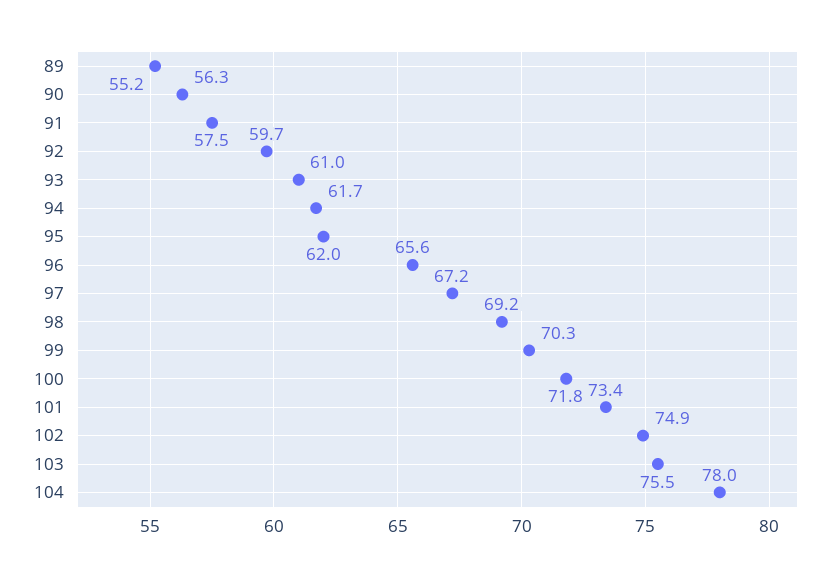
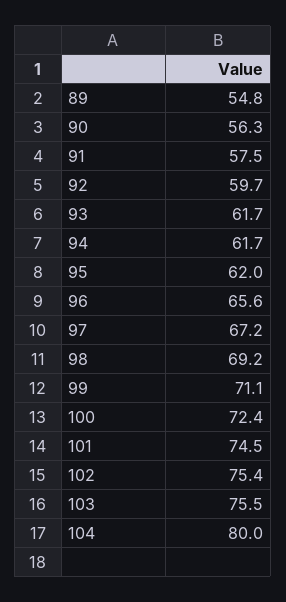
  {
-   "89": 55.2,
+   "89": 54.8,
    "90": 56.3,
    "91": 57.5,
    "92": 59.7,
-   "93": 61,
+   "93": 61.7,
    "94": 61.7,
    "95": 62,
    "96": 65.6,
    "97": 67.2,
    "98": 69.2,
-   "99": 70.3,
+   "99": 71.1,
-   "100": 71.8,
+   "100": 72.4,
-   "101": 73.4,
+   "101": 74.5,
-   "102": 74.9,
+   "102": 75.4,
    "103": 75.5,
-   "104": 78
+   "104": 80
  }

